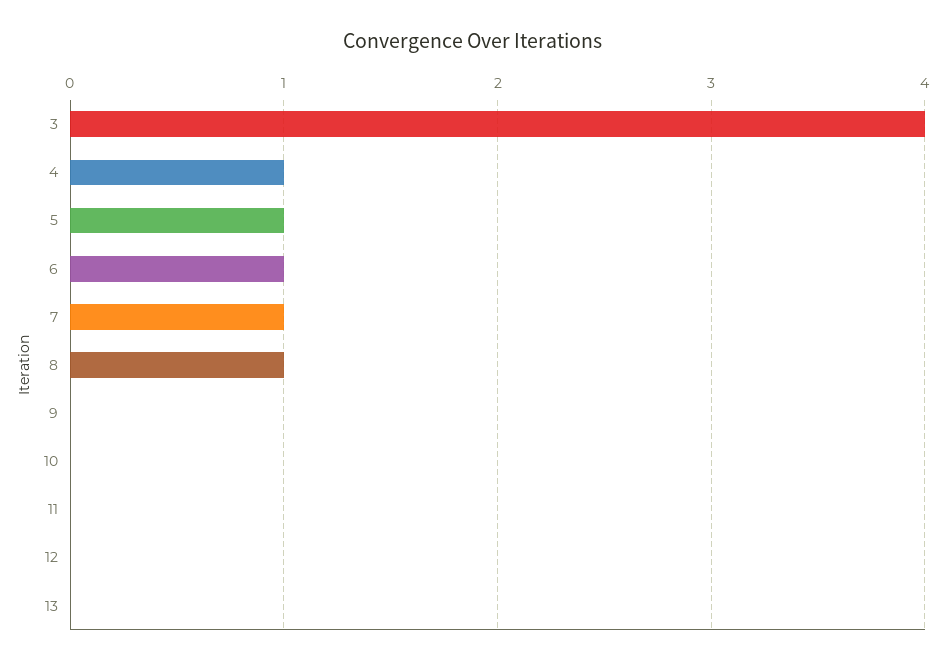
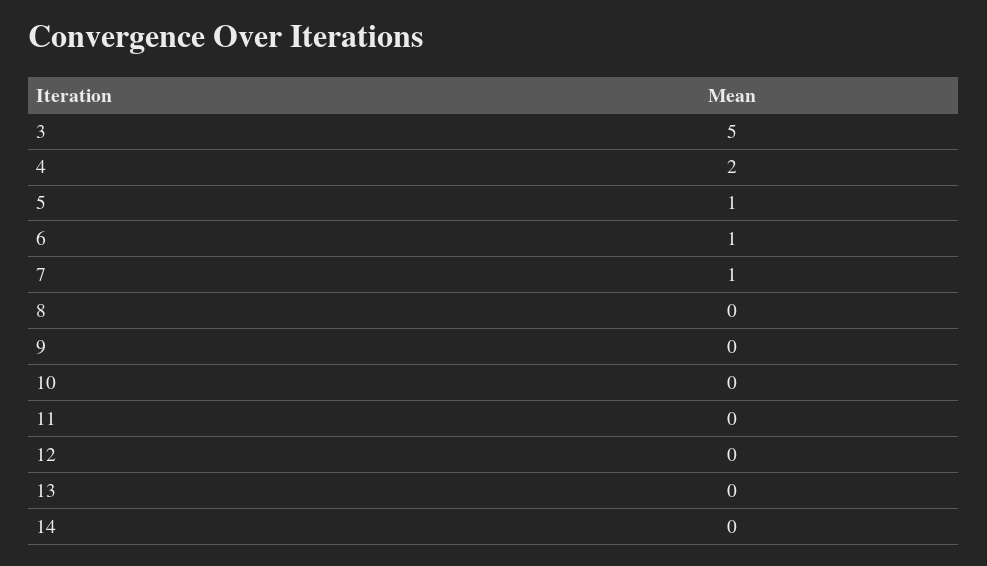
  {
-   "3": 4,
+   "3": 5,
-   "4": 1,
+   "4": 2,
    "5": 1,
    "6": 1,
    "7": 1,
-   "8": 1,
+   "8": 0,
    "9": 0,
    "10": 0,
    "11": 0,
    "12": 0,
-   "13": 0
+   "13": 0,
+   "14": 0
  }

